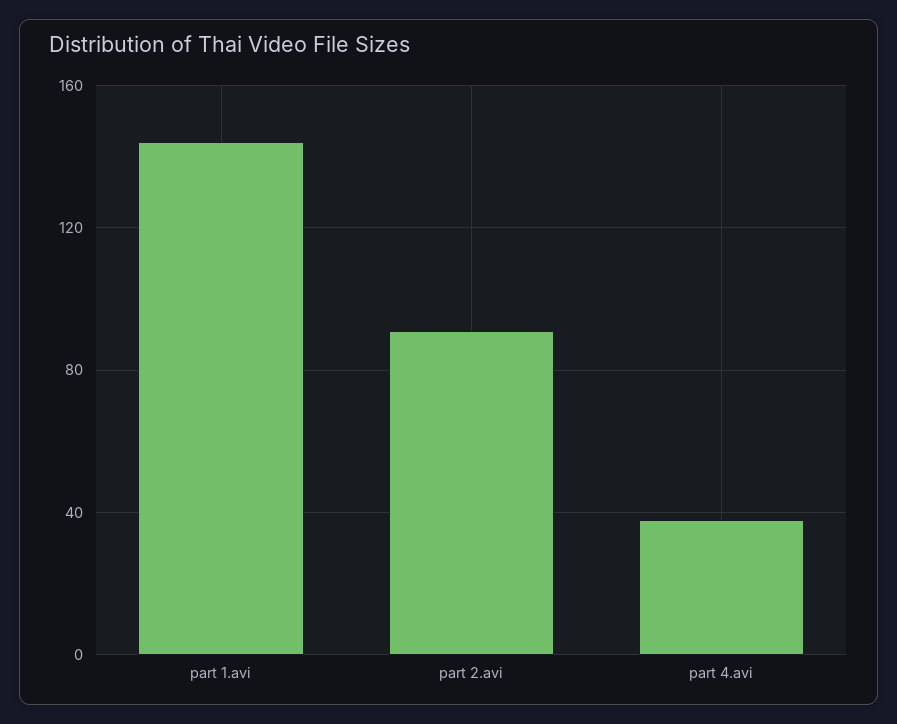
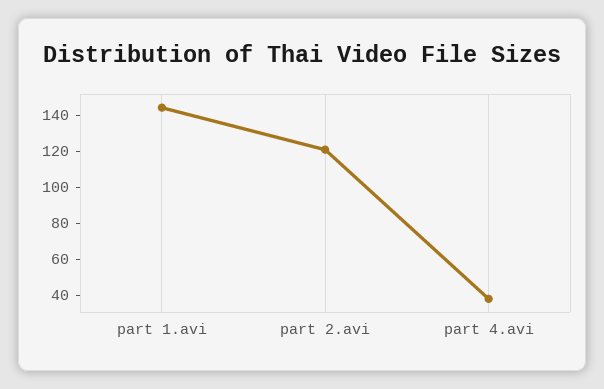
  {
    "part 1.avi": 145,
-   "part 2.avi": 90,
+   "part 2.avi": 120,
    "part 4.avi": 40
  }

